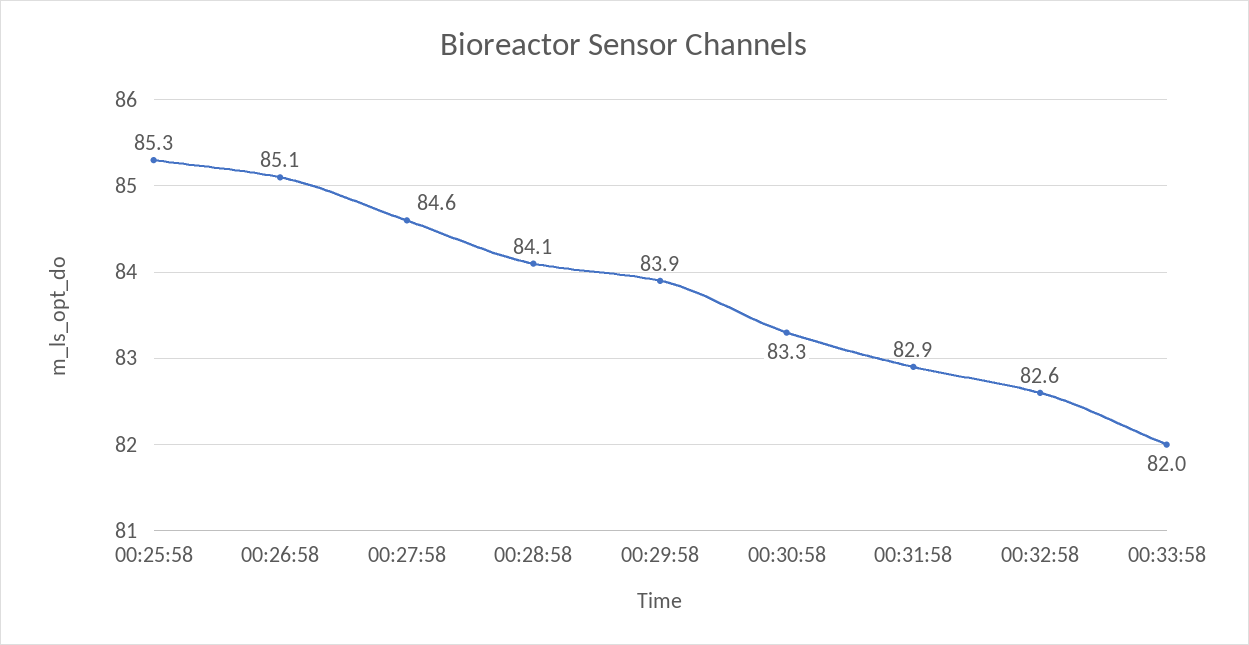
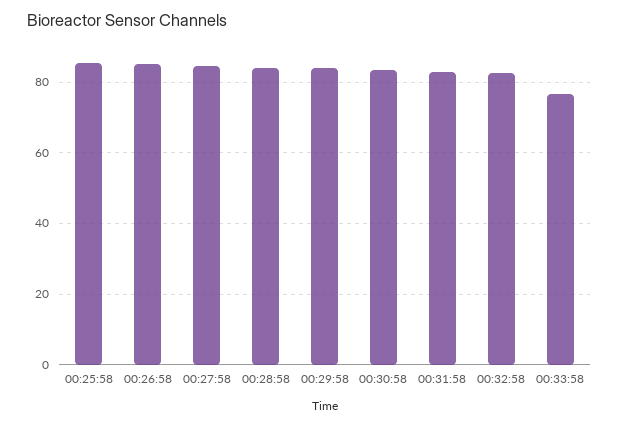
  {
    "00:25:58": 85.3,
    "00:26:58": 85.1,
    "00:27:58": 84.6,
    "00:28:58": 84.1,
    "00:29:58": 83.9,
    "00:30:58": 83.3,
    "00:31:58": 82.9,
    "00:32:58": 82.6,
-   "00:33:58": 82
+   "00:33:58": 76
  }

